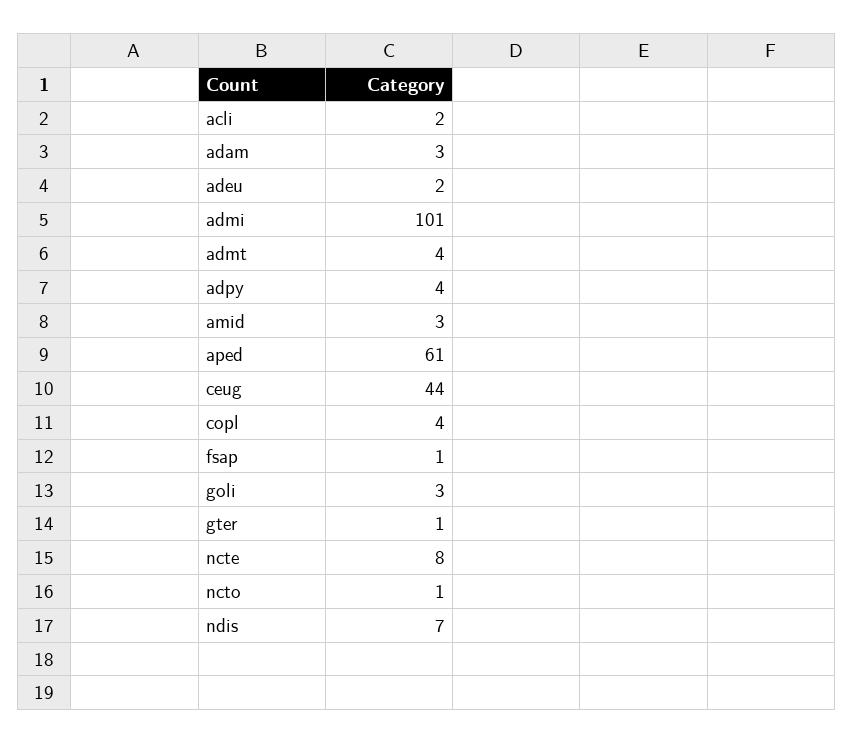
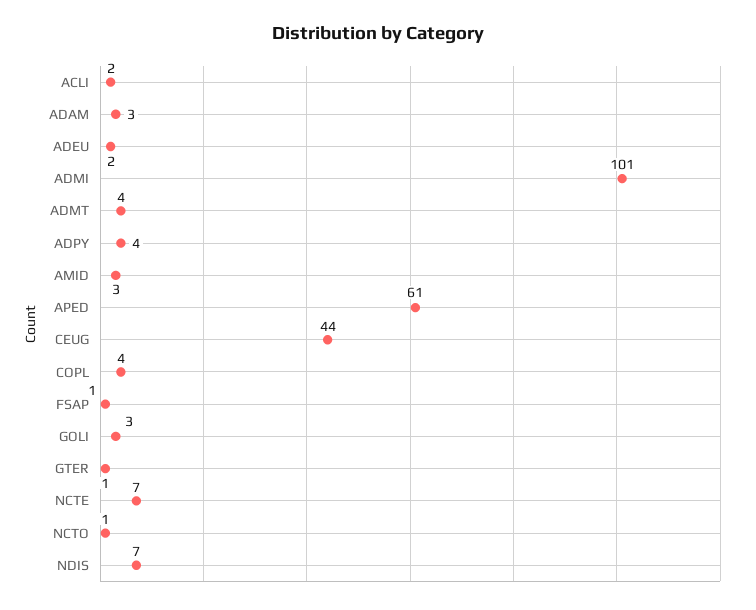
  {
    "acli": 2,
    "adam": 3,
    "adeu": 2,
    "admi": 101,
    "admt": 4,
    "adpy": 4,
    "amid": 3,
    "aped": 61,
    "ceug": 44,
    "copl": 4,
    "fsap": 1,
    "goli": 3,
    "gter": 1,
-   "ncte": 8,
+   "ncte": 7,
    "ncto": 1,
    "ndis": 7
  }

